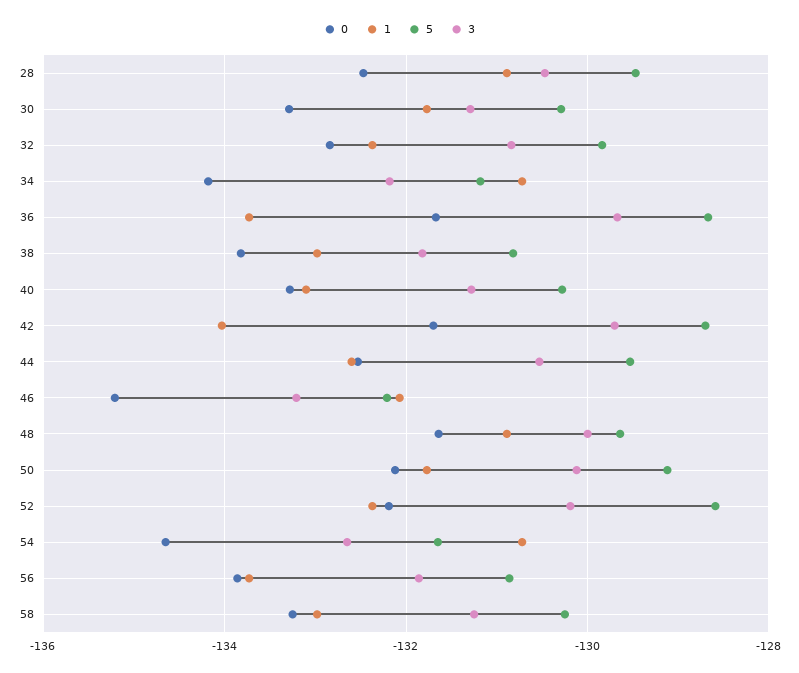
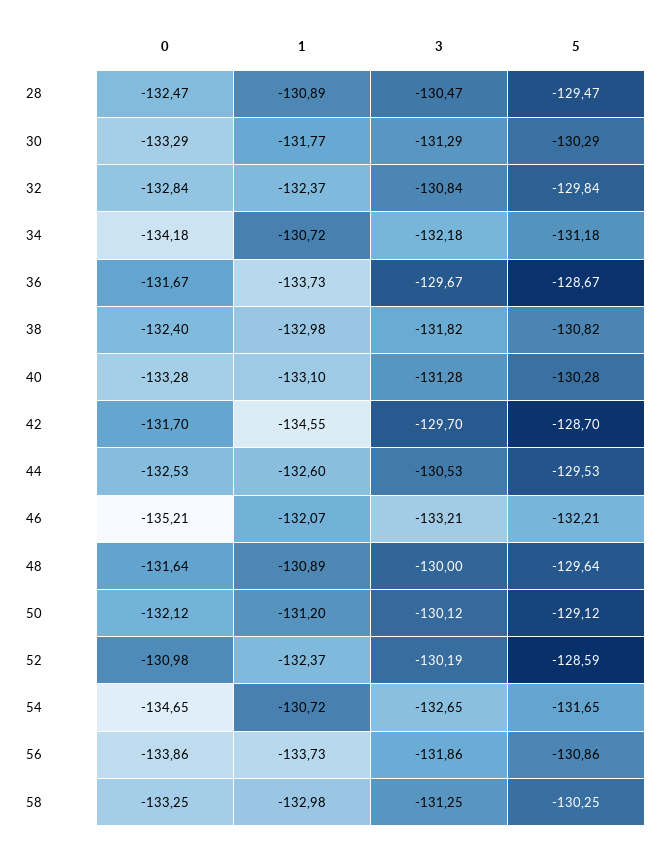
  {
    "0": {
      "28": -132.47,
      "30": -133.29,
      "32": -132.84,
      "34": -134.18,
      "36": -131.67,
-     "38": -133.8,
+     "38": -132.4,
      "40": -133.28,
      "42": -131.7,
      "44": -132.53,
      "46": -135.21,
      "48": -131.64,
      "50": -132.12,
-     "52": -132.2,
+     "52": -130.98,
      "54": -134.65,
      "56": -133.86,
      "58": -133.25
    },
    "1": {
      "28": -130.89,
      "30": -131.77,
      "32": -132.37,
      "34": -130.72,
      "36": -133.73,
      "38": -132.98,
      "40": -133.1,
-     "42": -134,
+     "42": -134.55,
      "44": -132.6,
      "46": -132.07,
      "48": -130.89,
-     "50": -131.8,
+     "50": -131.2,
      "52": -132.37,
      "54": -130.72,
      "56": -133.73,
      "58": -132.98
    },
    "5": {
      "28": -129.47,
      "30": -130.29,
      "32": -129.84,
      "34": -131.18,
      "36": -128.67,
      "38": -130.82,
      "40": -130.28,
      "42": -128.7,
      "44": -129.53,
      "46": -132.21,
      "48": -129.64,
      "50": -129.12,
      "52": -128.59,
      "54": -131.65,
      "56": -130.86,
      "58": -130.25
    },
    "3": {
      "28": -130.47,
      "30": -131.29,
      "32": -130.84,
      "34": -132.18,
      "36": -129.67,
      "38": -131.82,
      "40": -131.28,
      "42": -129.7,
      "44": -130.53,
      "46": -133.21,
      "48": -130,
      "50": -130.12,
      "52": -130.19,
      "54": -132.65,
      "56": -131.86,
      "58": -131.25
    }
  }

